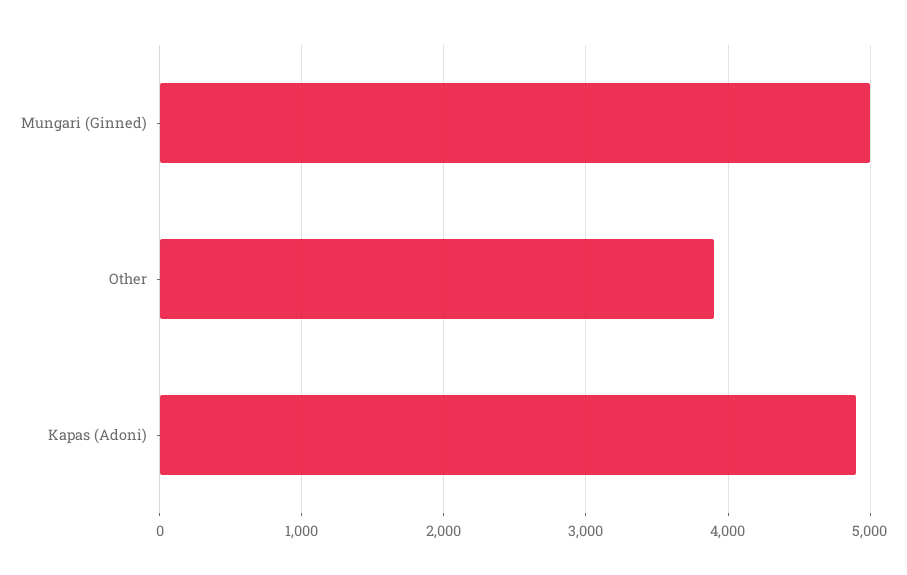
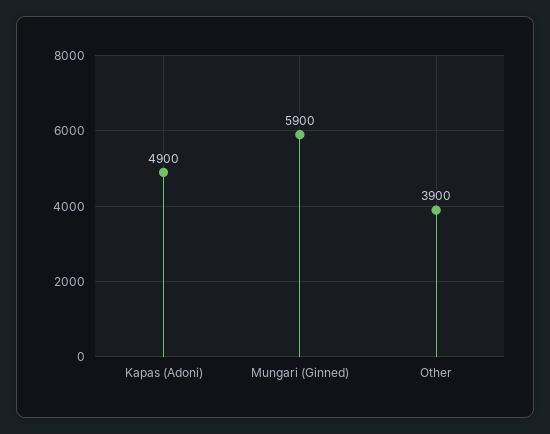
  {
-   "Mungari (Ginned)": 5000,
+   "Mungari (Ginned)": 5900,
    "Other": 3900,
    "Kapas (Adoni)": 4900
  }

